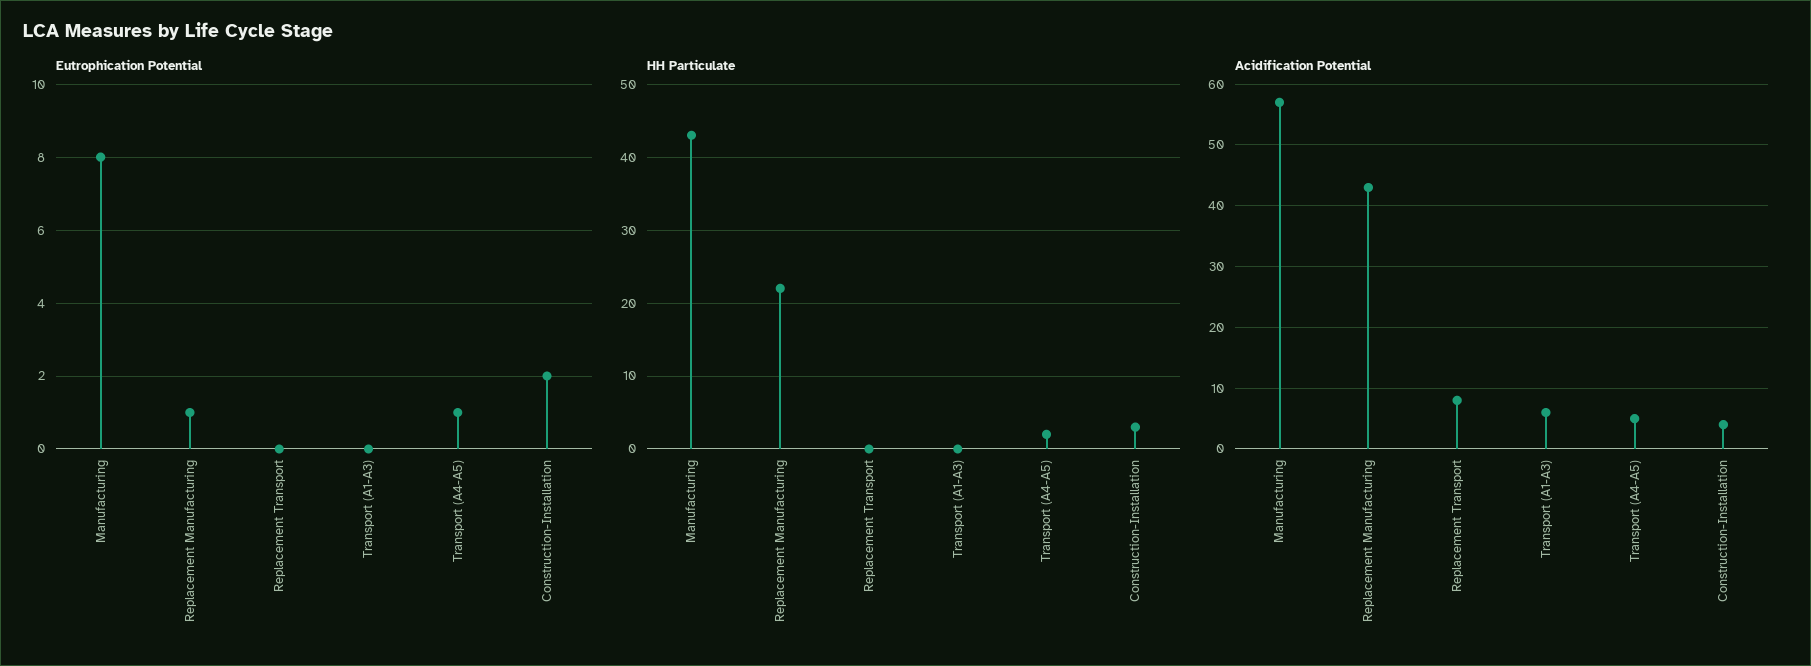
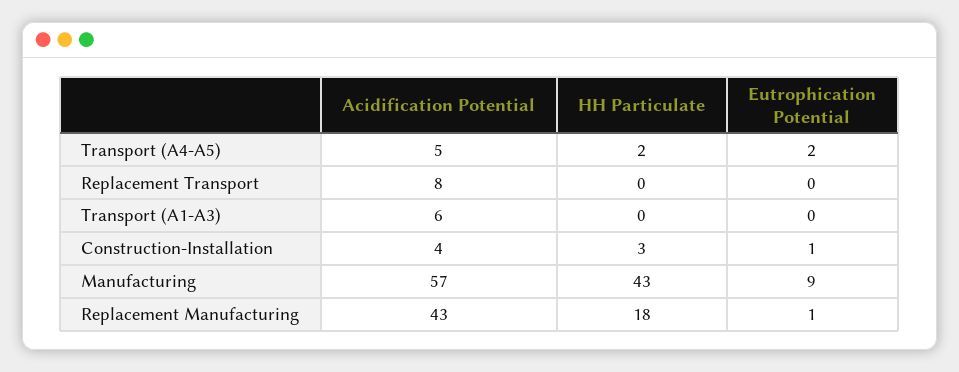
  {
    "Eutrophication Potential": {
-     "Manufacturing": 8,
+     "Manufacturing": 9,
      "Replacement Manufacturing": 1,
      "Replacement Transport": 0,
      "Transport (A1-A3)": 0,
-     "Transport (A4-A5)": 1,
+     "Transport (A4-A5)": 2,
-     "Construction-Installation": 2
+     "Construction-Installation": 1
    },
    "HH Particulate": {
      "Manufacturing": 43,
-     "Replacement Manufacturing": 22,
+     "Replacement Manufacturing": 18,
      "Replacement Transport": 0,
      "Transport (A1-A3)": 0,
      "Transport (A4-A5)": 2,
      "Construction-Installation": 3
    },
    "Acidification Potential": {
      "Manufacturing": 57,
      "Replacement Manufacturing": 43,
      "Replacement Transport": 8,
      "Transport (A1-A3)": 6,
      "Transport (A4-A5)": 5,
      "Construction-Installation": 4
    }
  }

